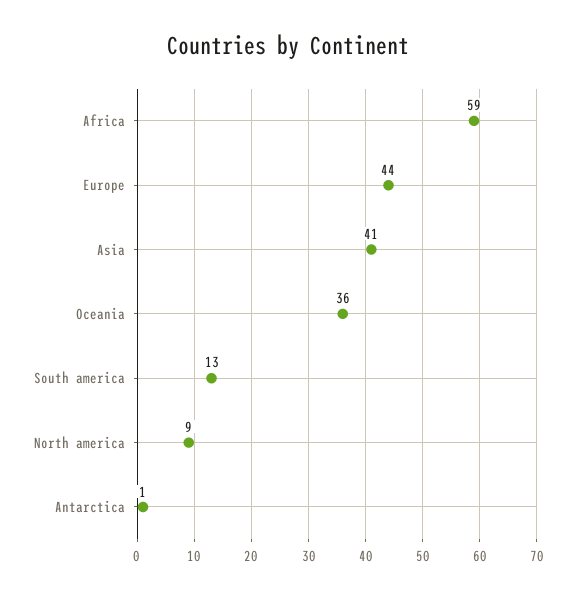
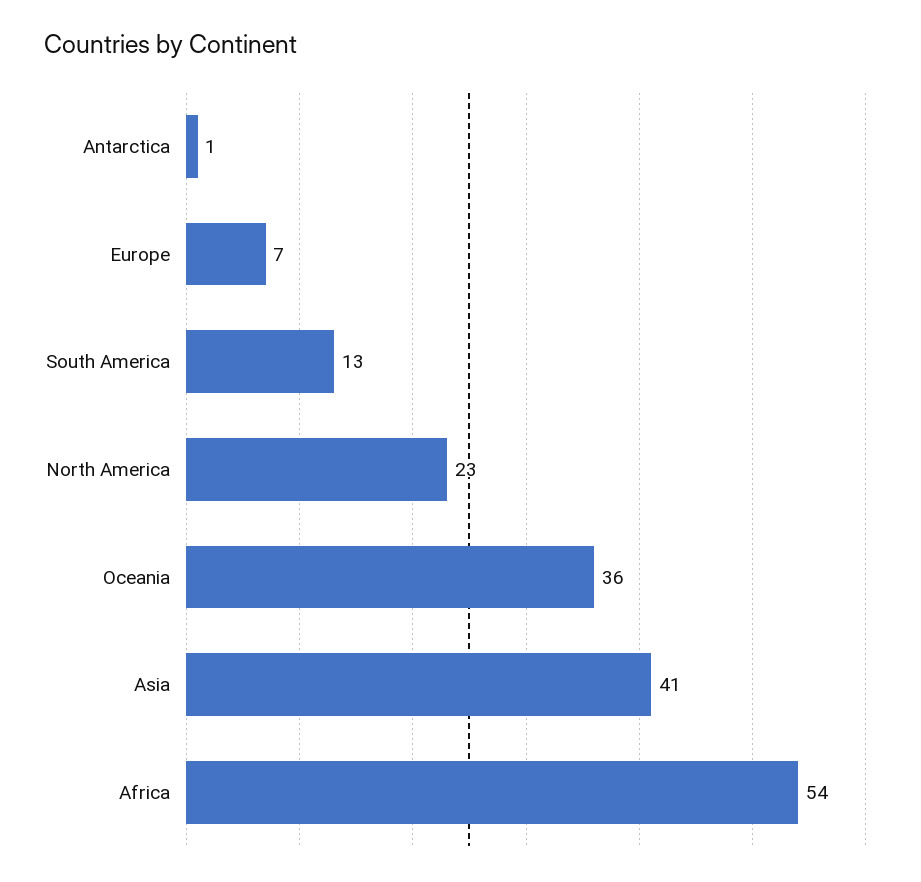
  {
-   "Africa": 59,
+   "Africa": 54,
-   "Europe": 44,
+   "Europe": 7,
    "Asia": 41,
    "Oceania": 36,
    "South america": 13,
-   "North america": 9,
+   "North america": 23,
    "Antarctica": 1
  }

